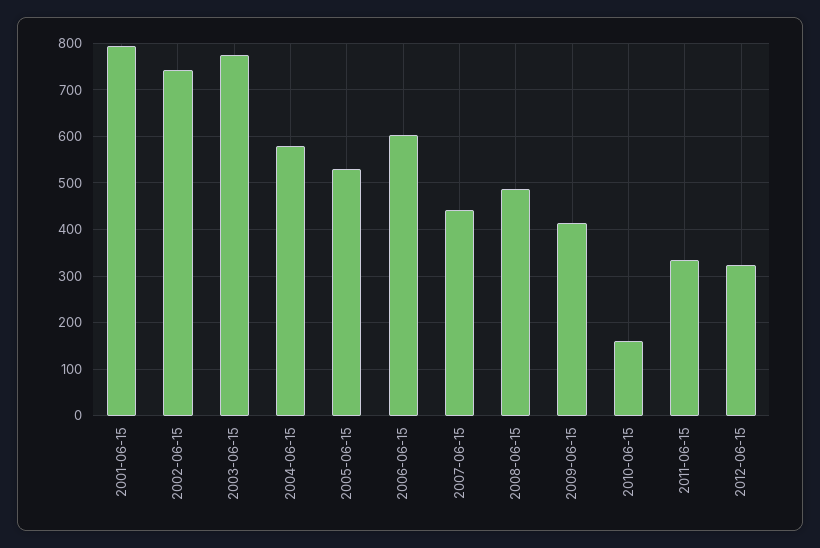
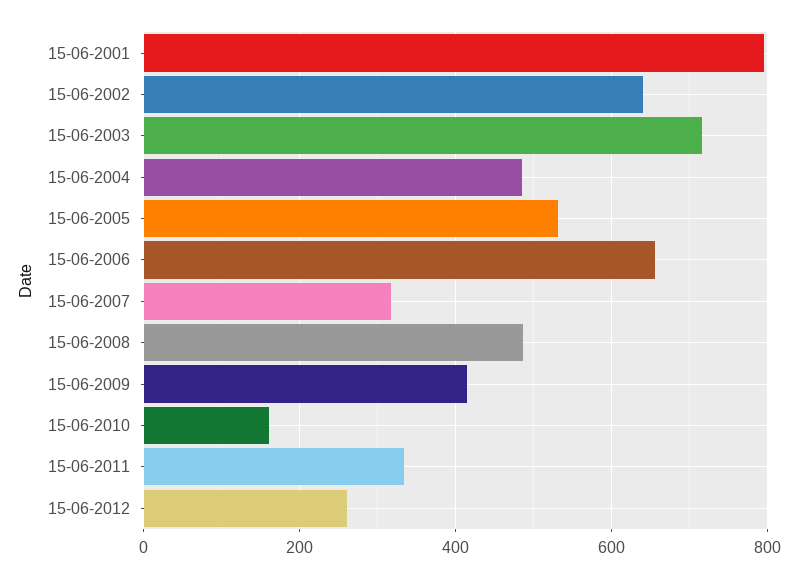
  {
    "2001-06-15": 800,
-   "2002-06-15": 740,
+   "2002-06-15": 640,
-   "2003-06-15": 780,
+   "2003-06-15": 720,
-   "2004-06-15": 580,
+   "2004-06-15": 480,
    "2005-06-15": 540,
-   "2006-06-15": 600,
+   "2006-06-15": 660,
-   "2007-06-15": 440,
+   "2007-06-15": 320,
    "2008-06-15": 480,
    "2009-06-15": 420,
    "2010-06-15": 160,
    "2011-06-15": 340,
-   "2012-06-15": 320
+   "2012-06-15": 260
  }

